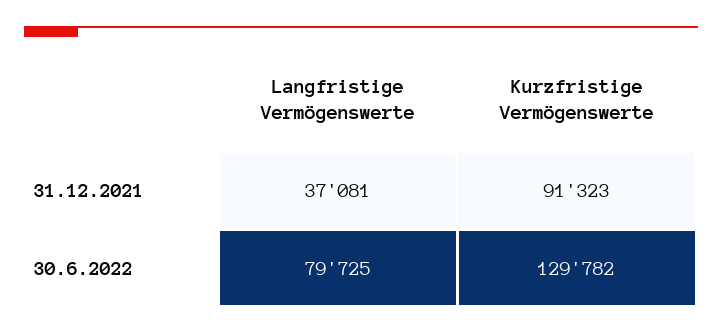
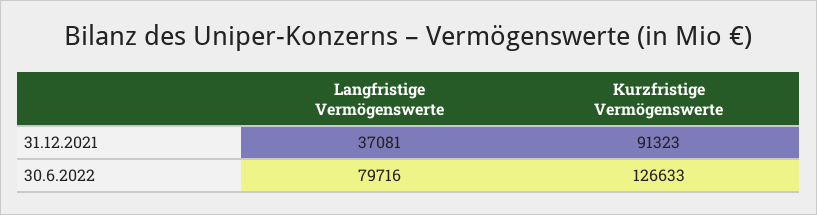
  {
    "Langfristige Vermögenswerte": {
      "31.12.2021": 37081,
-     "30.6.2022": 79725
+     "30.6.2022": 79716
    },
    "Kurzfristige Vermögenswerte": {
      "31.12.2021": 91323,
-     "30.6.2022": 129782
+     "30.6.2022": 126633
    }
  }

